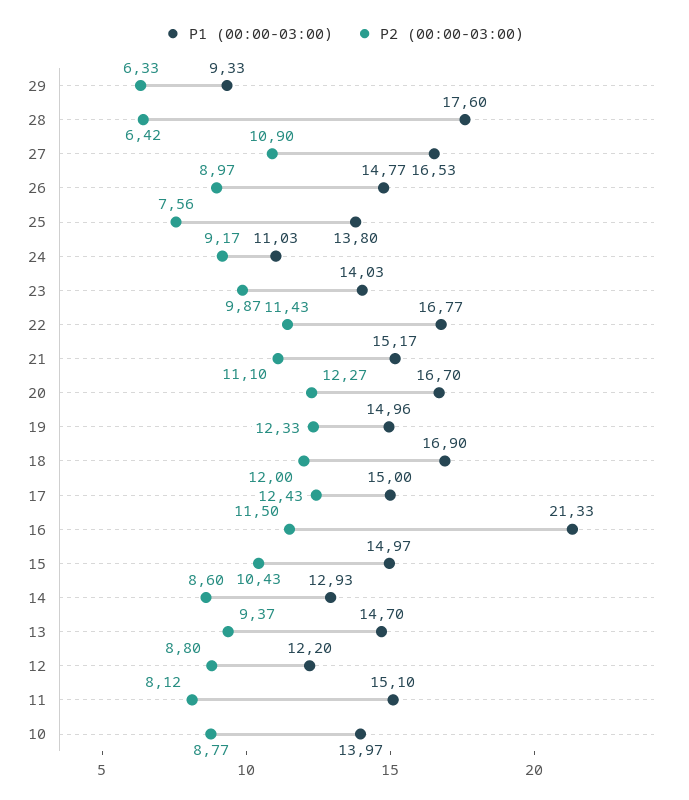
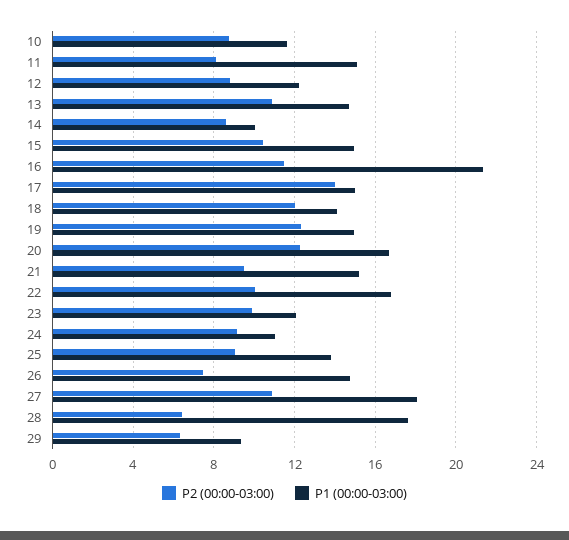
  {
    "P1 (00:00-03:00)": {
      "29": 9.33,
      "28": 17.6,
-     "27": 16.53,
+     "27": 18,
      "26": 14.77,
      "25": 13.8,
      "24": 11.03,
-     "23": 14.03,
+     "23": 12,
      "22": 16.77,
      "21": 15.17,
      "20": 16.7,
      "19": 14.96,
-     "18": 16.9,
+     "18": 14,
      "17": 15,
      "16": 21.33,
      "15": 14.97,
-     "14": 12.93,
+     "14": 10,
      "13": 14.7,
      "12": 12.2,
      "11": 15.1,
-     "10": 13.97
+     "10": 11.5
    },
    "P2 (00:00-03:00)": {
      "29": 6.33,
      "28": 6.42,
      "27": 10.9,
-     "26": 8.97,
+     "26": 7.5,
-     "25": 7.56,
+     "25": 9,
      "24": 9.17,
      "23": 9.87,
-     "22": 11.43,
+     "22": 10,
-     "21": 11.1,
+     "21": 9.5,
      "20": 12.27,
      "19": 12.33,
      "18": 12,
-     "17": 12.43,
+     "17": 14,
      "16": 11.5,
      "15": 10.43,
      "14": 8.6,
-     "13": 9.37,
+     "13": 11,
      "12": 8.8,
      "11": 8.12,
      "10": 8.77
    }
  }

